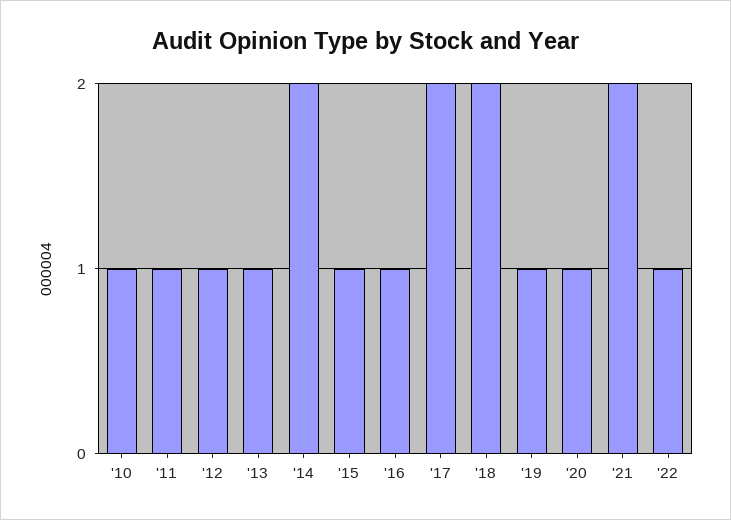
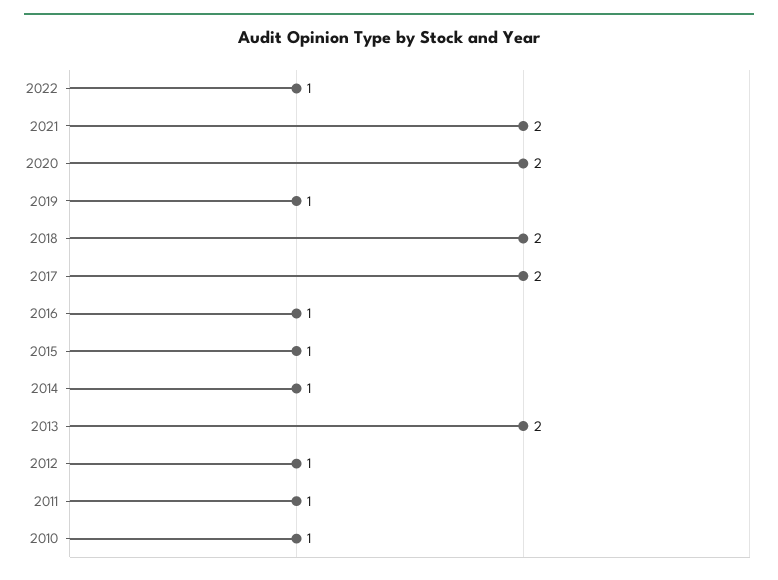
  {
    "'10": 1,
    "'11": 1,
    "'12": 1,
-   "'13": 1,
+   "'13": 2,
-   "'14": 2,
+   "'14": 1,
    "'15": 1,
    "'16": 1,
    "'17": 2,
    "'18": 2,
    "'19": 1,
-   "'20": 1,
+   "'20": 2,
    "'21": 2,
    "'22": 1
  }

